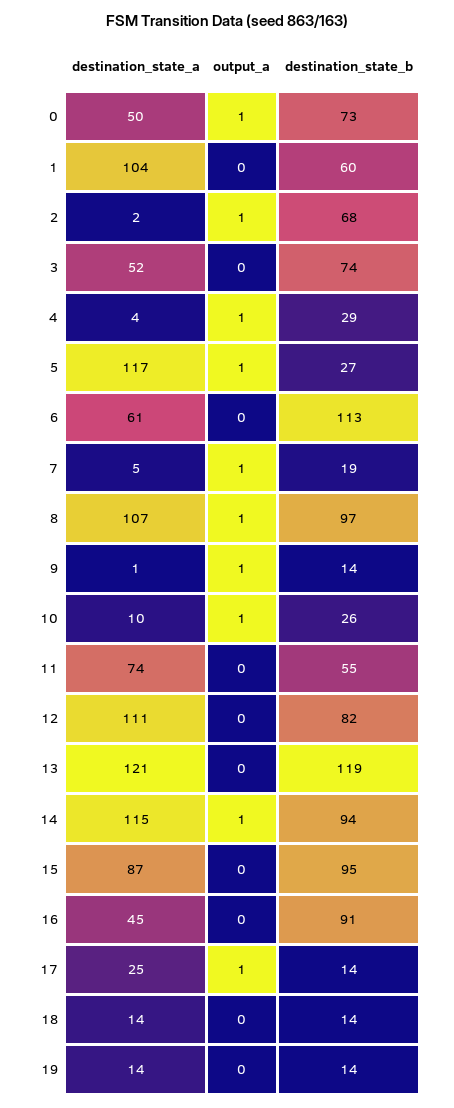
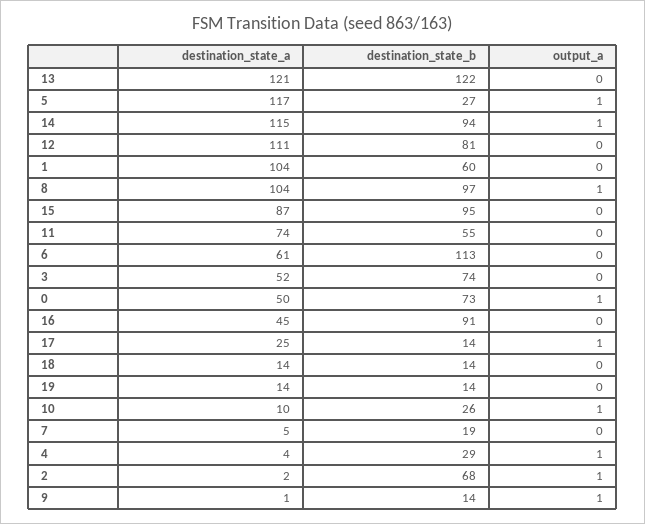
  {
    "destination_state_a": {
      "0": 50,
      "1": 104,
      "2": 2,
      "3": 52,
      "4": 4,
      "5": 117,
      "6": 61,
      "7": 5,
-     "8": 107,
+     "8": 104,
      "9": 1,
      "10": 10,
      "11": 74,
      "12": 111,
      "13": 121,
      "14": 115,
      "15": 87,
      "16": 45,
      "17": 25,
      "18": 14,
      "19": 14
    },
    "output_a": {
      "0": 1,
      "1": 0,
      "2": 1,
      "3": 0,
      "4": 1,
      "5": 1,
      "6": 0,
-     "7": 1,
+     "7": 0,
      "8": 1,
      "9": 1,
      "10": 1,
      "11": 0,
      "12": 0,
      "13": 0,
      "14": 1,
      "15": 0,
      "16": 0,
      "17": 1,
      "18": 0,
      "19": 0
    },
    "destination_state_b": {
      "0": 73,
      "1": 60,
      "2": 68,
      "3": 74,
      "4": 29,
      "5": 27,
      "6": 113,
      "7": 19,
      "8": 97,
      "9": 14,
      "10": 26,
      "11": 55,
-     "12": 82,
+     "12": 81,
-     "13": 119,
+     "13": 122,
      "14": 94,
      "15": 95,
      "16": 91,
      "17": 14,
      "18": 14,
      "19": 14
    }
  }

